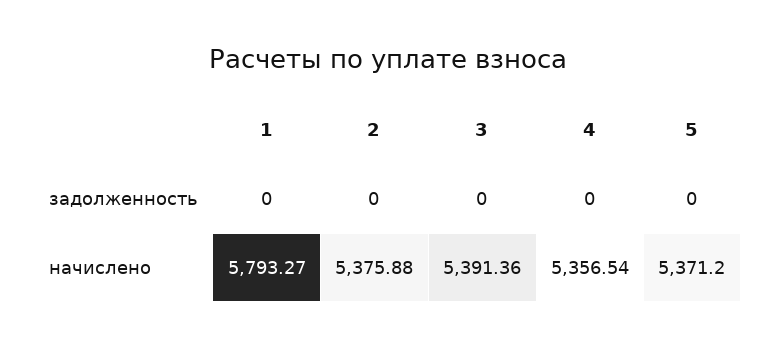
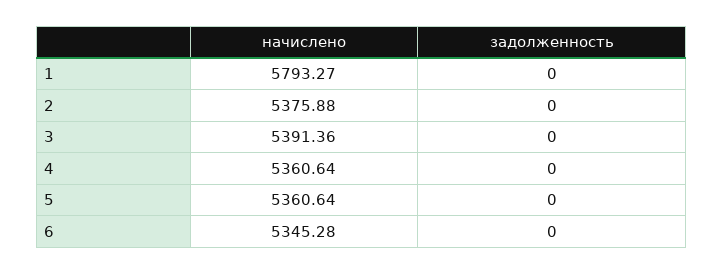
  {
    "1": {
      "задолженность": 0,
      "начислено": 5793.27
    },
    "2": {
      "задолженность": 0,
      "начислено": 5375.88
    },
    "3": {
      "задолженность": 0,
      "начислено": 5391.36
    },
    "4": {
      "задолженность": 0,
-     "начислено": 5356.54
+     "начислено": 5360.64
    },
    "5": {
      "задолженность": 0,
-     "начислено": 5371.2
+     "начислено": 5360.64
-   }
+   },
+   "6": {
+     "начислено": 5345.28,
+     "задолженность": 0
+   }
  }

